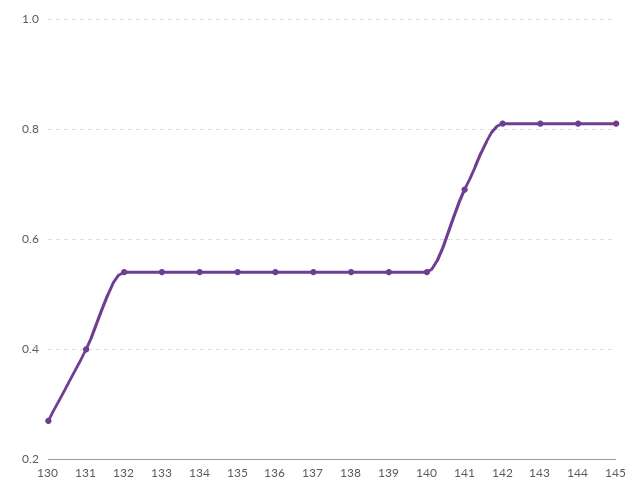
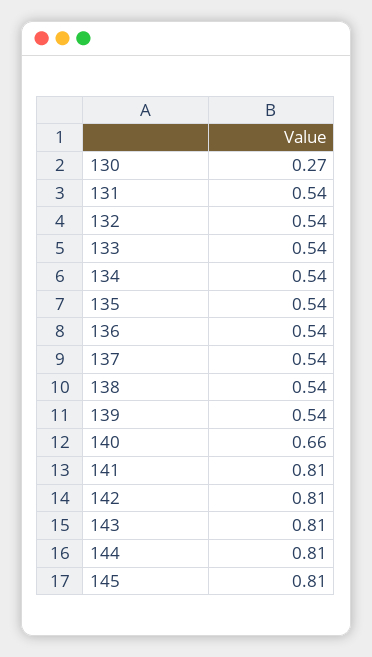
  {
    "130": 0.27,
-   "131": 0.4,
+   "131": 0.54,
    "132": 0.54,
    "133": 0.54,
    "134": 0.54,
    "135": 0.54,
    "136": 0.54,
    "137": 0.54,
    "138": 0.54,
    "139": 0.54,
-   "140": 0.55,
+   "140": 0.66,
-   "141": 0.7,
+   "141": 0.81,
    "142": 0.81,
    "143": 0.81,
    "144": 0.81,
    "145": 0.81
  }

